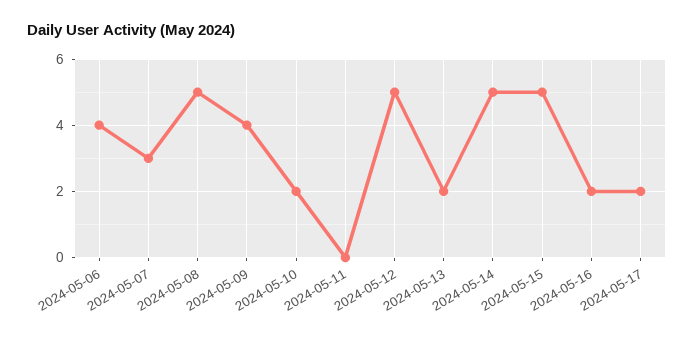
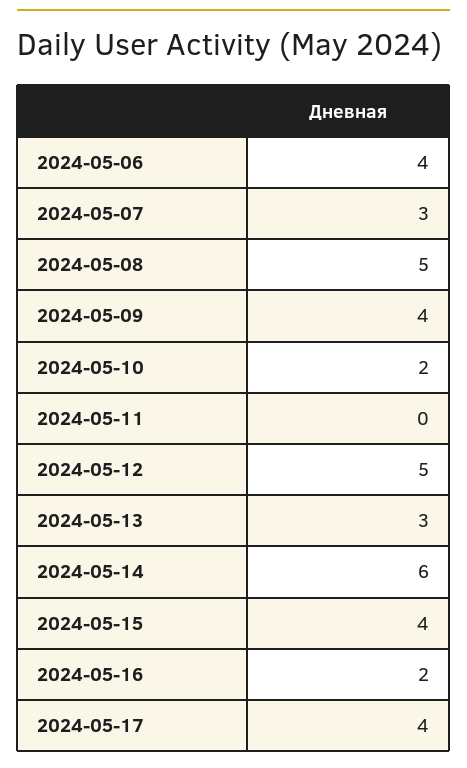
  {
    "2024-05-06": 4,
    "2024-05-07": 3,
    "2024-05-08": 5,
    "2024-05-09": 4,
    "2024-05-10": 2,
    "2024-05-11": 0,
    "2024-05-12": 5,
-   "2024-05-13": 2,
+   "2024-05-13": 3,
-   "2024-05-14": 5,
+   "2024-05-14": 6,
-   "2024-05-15": 5,
+   "2024-05-15": 4,
    "2024-05-16": 2,
-   "2024-05-17": 2
+   "2024-05-17": 4
  }

